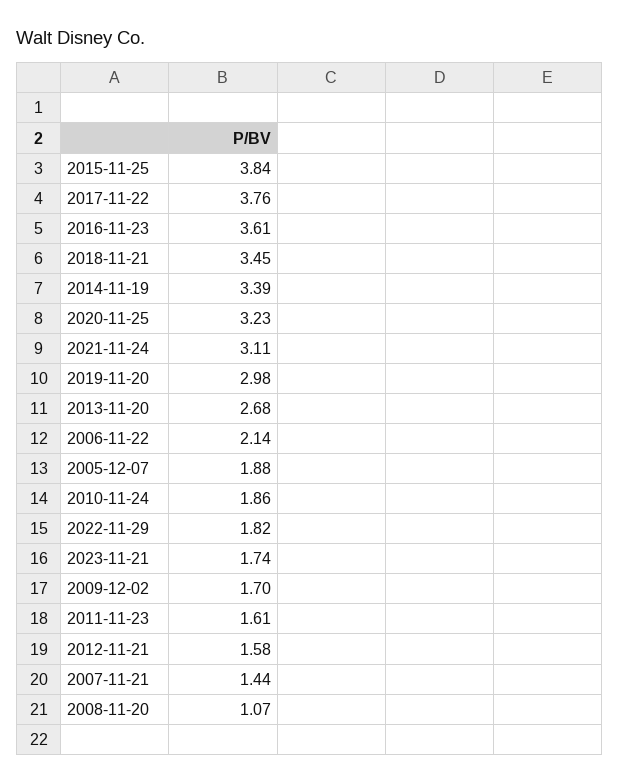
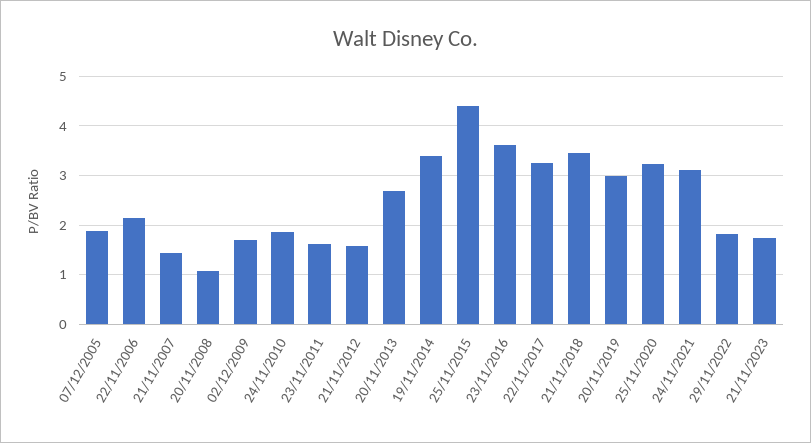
  {
-   "2015-11-25": 3.84,
+   "2015-11-25": 4.4,
-   "2017-11-22": 3.76,
+   "2017-11-22": 3.2,
    "2016-11-23": 3.61,
    "2018-11-21": 3.45,
    "2014-11-19": 3.39,
    "2020-11-25": 3.23,
    "2021-11-24": 3.11,
    "2019-11-20": 2.98,
    "2013-11-20": 2.68,
    "2006-11-22": 2.14,
    "2005-12-07": 1.88,
    "2010-11-24": 1.86,
    "2022-11-29": 1.82,
    "2023-11-21": 1.74,
    "2009-12-02": 1.7,
    "2011-11-23": 1.61,
    "2012-11-21": 1.58,
    "2007-11-21": 1.44,
    "2008-11-20": 1.07
  }

